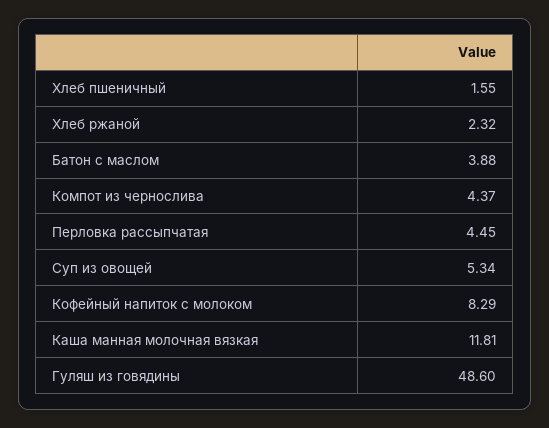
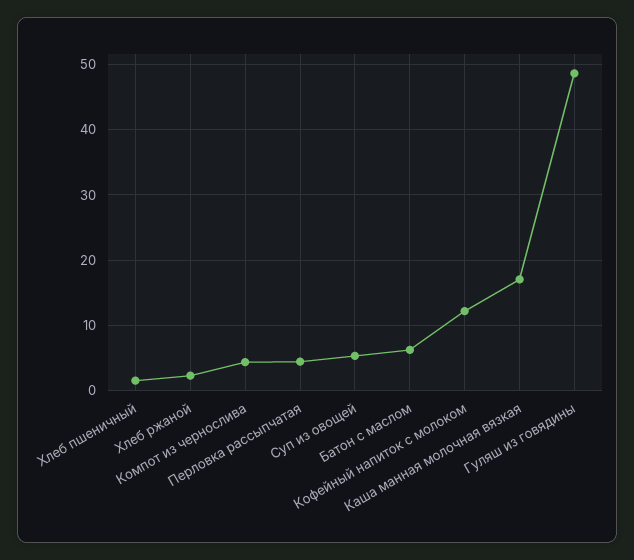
  {
    "Хлеб пшеничный": 1.55,
    "Хлеб ржаной": 2.32,
-   "Батон с маслом": 3.88,
+   "Батон с маслом": 6,
    "Компот из чернослива": 4.37,
    "Перловка рассыпчатая": 4.45,
    "Суп из овощей": 5.34,
-   "Кофейный напиток с молоком": 8.29,
+   "Кофейный напиток с молоком": 12,
-   "Каша манная молочная вязкая": 11.81,
+   "Каша манная молочная вязкая": 17,
    "Гуляш из говядины": 48.6
  }

